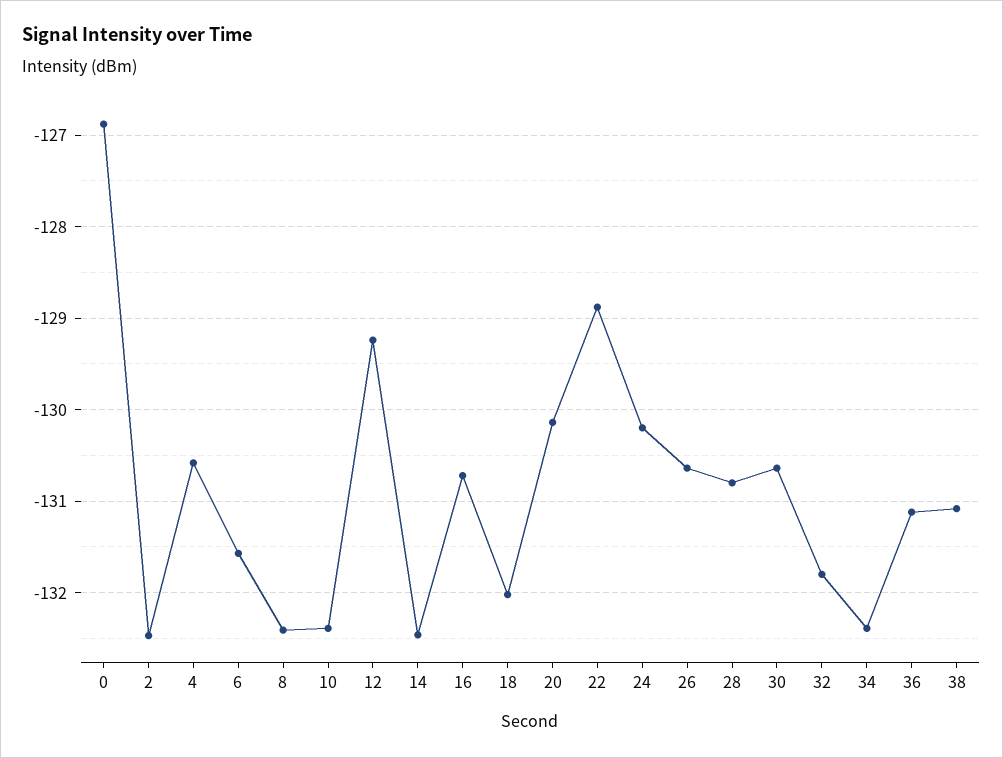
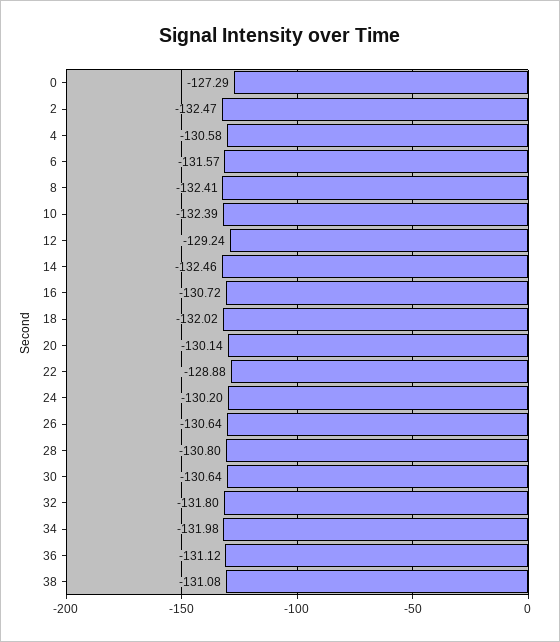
  {
-   "0": -126.9,
+   "0": -127.29,
    "2": -132.47,
    "4": -130.58,
    "6": -131.57,
    "8": -132.41,
    "10": -132.39,
    "12": -129.24,
    "14": -132.46,
    "16": -130.72,
    "18": -132.02,
    "20": -130.14,
    "22": -128.88,
    "24": -130.2,
    "26": -130.64,
    "28": -130.8,
    "30": -130.64,
    "32": -131.8,
-   "34": -132.4,
+   "34": -131.98,
    "36": -131.12,
    "38": -131.08
  }

